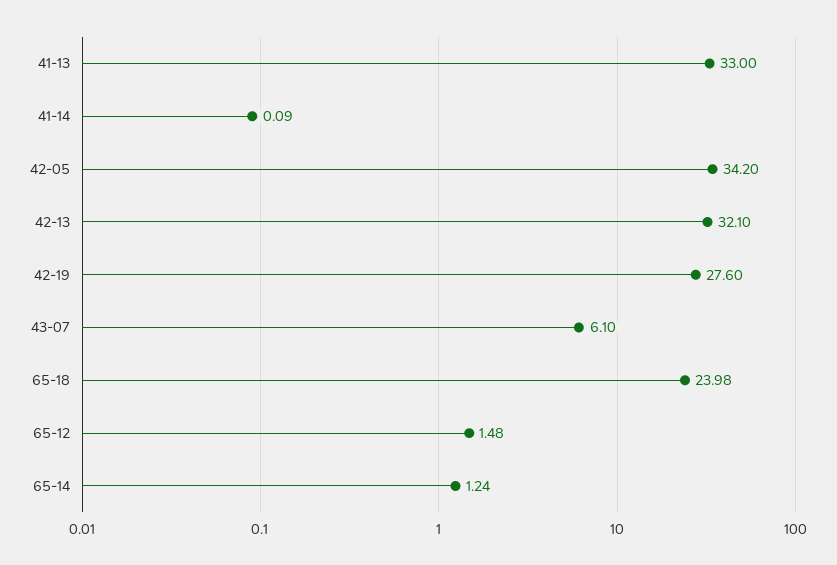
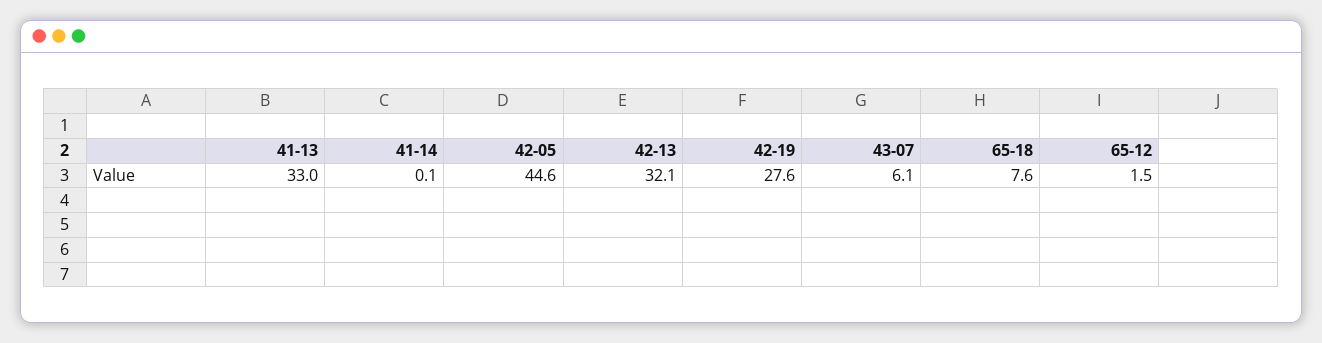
  {
    "41-13": 33,
    "41-14": 0.09,
-   "42-05": 34.2,
+   "42-05": 44.6,
    "42-13": 32.1,
    "42-19": 27.6,
    "43-07": 6.1,
-   "65-18": 23.98,
+   "65-18": 7.6,
-   "65-12": 1.48,
+   "65-12": 1.48
-   "65-14": 1.24
  }

